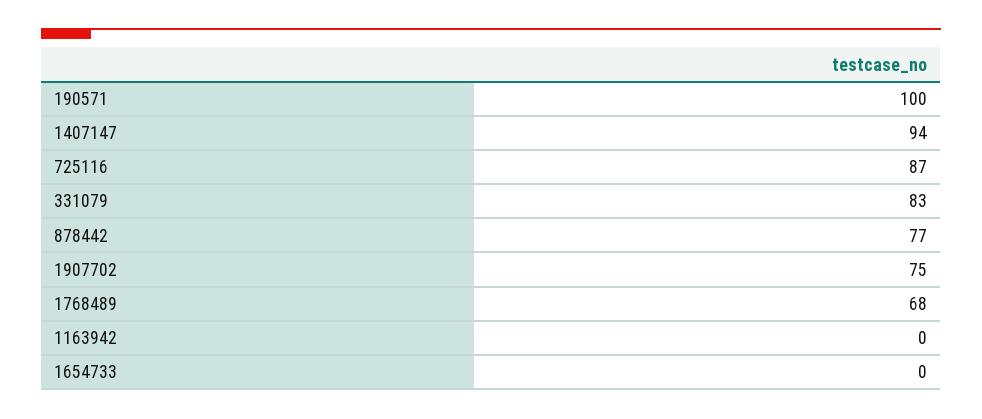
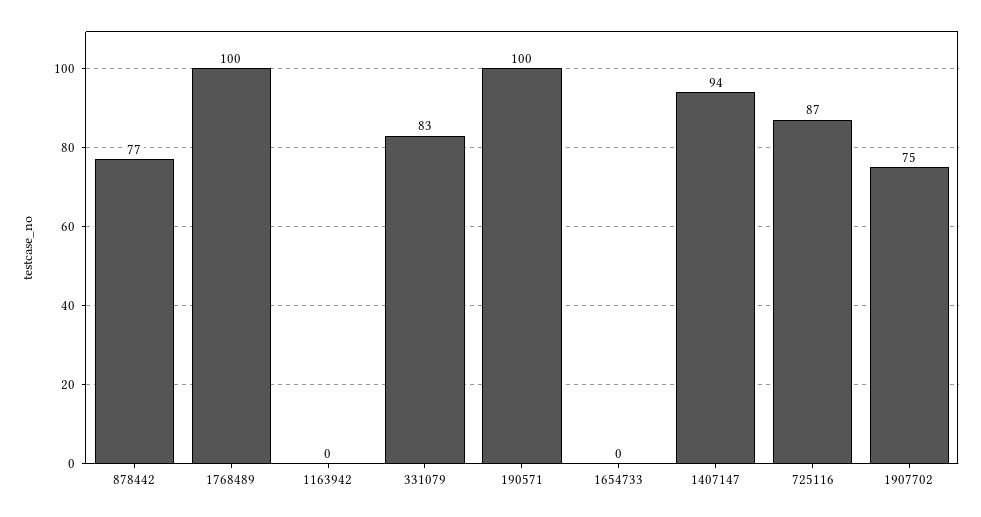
  {
    "190571": 100,
    "1407147": 94,
    "725116": 87,
    "331079": 83,
    "878442": 77,
    "1907702": 75,
-   "1768489": 68,
+   "1768489": 100,
    "1163942": 0,
    "1654733": 0
  }

